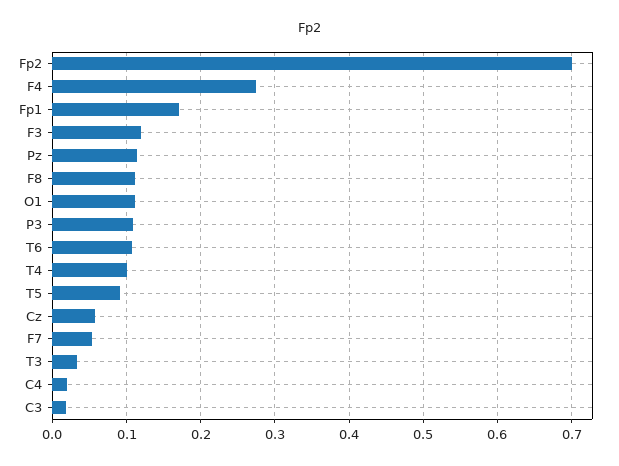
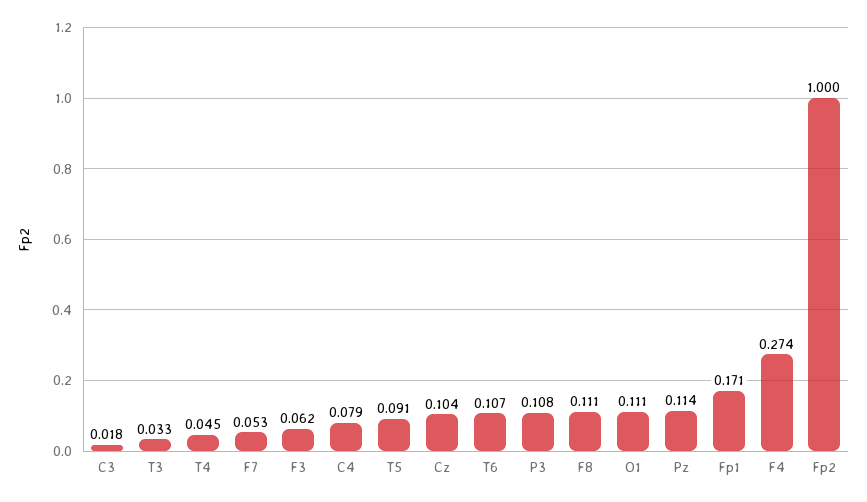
  {
-   "Fp2": 0.7,
+   "Fp2": 1,
    "F4": 0.274,
    "Fp1": 0.171,
-   "F3": 0.12,
+   "F3": 0.062,
    "Pz": 0.114,
    "F8": 0.111,
    "O1": 0.111,
    "P3": 0.108,
    "T6": 0.107,
-   "T4": 0.1,
+   "T4": 0.045,
    "T5": 0.091,
-   "Cz": 0.06,
+   "Cz": 0.104,
    "F7": 0.053,
    "T3": 0.033,
-   "C4": 0.02,
+   "C4": 0.079,
    "C3": 0.018
  }

